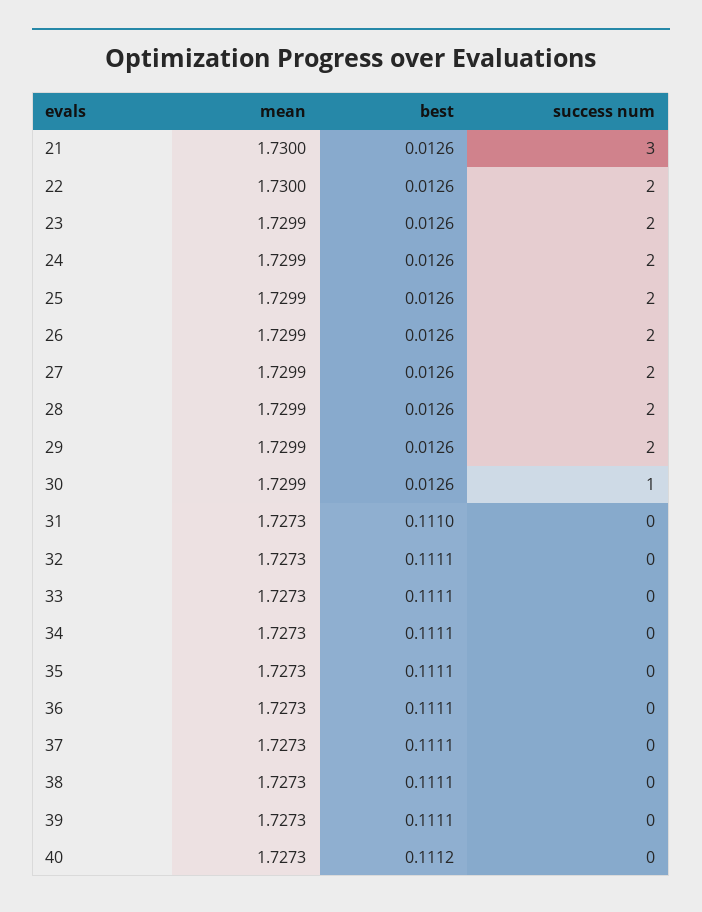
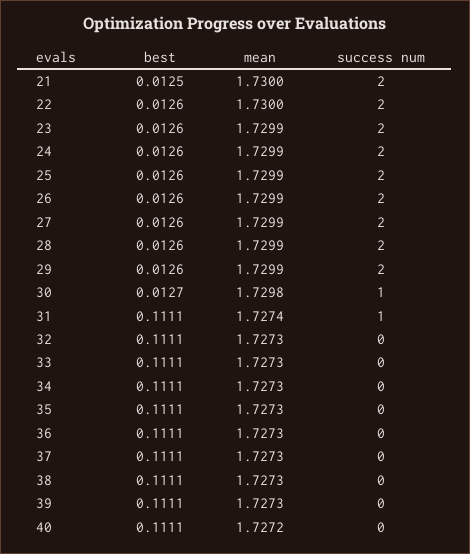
  {
    "mean": {
      "21": 1.73,
      "22": 1.73,
      "23": 1.7299,
      "24": 1.7299,
      "25": 1.7299,
      "26": 1.7299,
      "27": 1.7299,
      "28": 1.7299,
      "29": 1.7299,
-     "30": 1.7299,
+     "30": 1.7298,
-     "31": 1.7273,
+     "31": 1.7274,
      "32": 1.7273,
      "33": 1.7273,
      "34": 1.7273,
      "35": 1.7273,
      "36": 1.7273,
      "37": 1.7273,
      "38": 1.7273,
      "39": 1.7273,
-     "40": 1.7273
+     "40": 1.7272
    },
    "best": {
-     "21": 0.0126,
+     "21": 0.0125,
      "22": 0.0126,
      "23": 0.0126,
      "24": 0.0126,
      "25": 0.0126,
      "26": 0.0126,
      "27": 0.0126,
      "28": 0.0126,
      "29": 0.0126,
-     "30": 0.0126,
+     "30": 0.0127,
-     "31": 0.111,
+     "31": 0.1111,
      "32": 0.1111,
      "33": 0.1111,
      "34": 0.1111,
      "35": 0.1111,
      "36": 0.1111,
      "37": 0.1111,
      "38": 0.1111,
      "39": 0.1111,
-     "40": 0.1112
+     "40": 0.1111
    },
    "success num": {
-     "21": 3,
+     "21": 2,
      "22": 2,
      "23": 2,
      "24": 2,
      "25": 2,
      "26": 2,
      "27": 2,
      "28": 2,
      "29": 2,
      "30": 1,
-     "31": 0,
+     "31": 1,
      "32": 0,
      "33": 0,
      "34": 0,
      "35": 0,
      "36": 0,
      "37": 0,
      "38": 0,
      "39": 0,
      "40": 0
    }
  }

